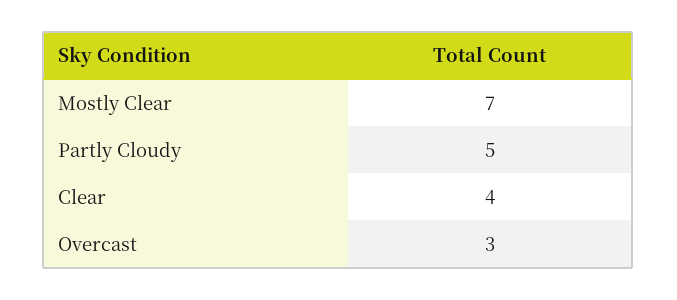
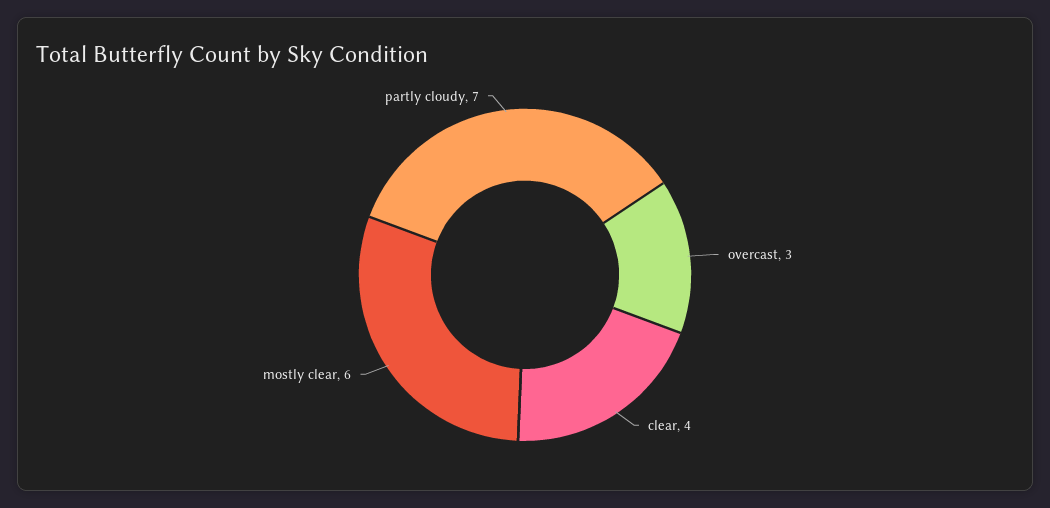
  {
-   "Mostly Clear": 7,
+   "Mostly Clear": 6,
-   "Partly Cloudy": 5,
+   "Partly Cloudy": 7,
    "Clear": 4,
    "Overcast": 3
  }

